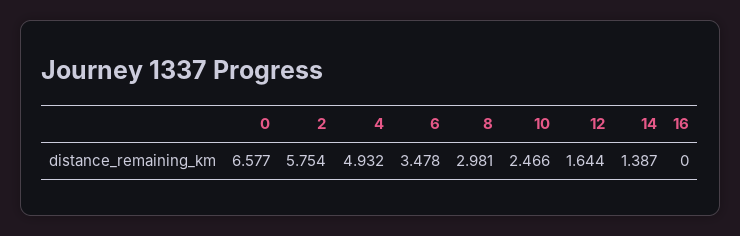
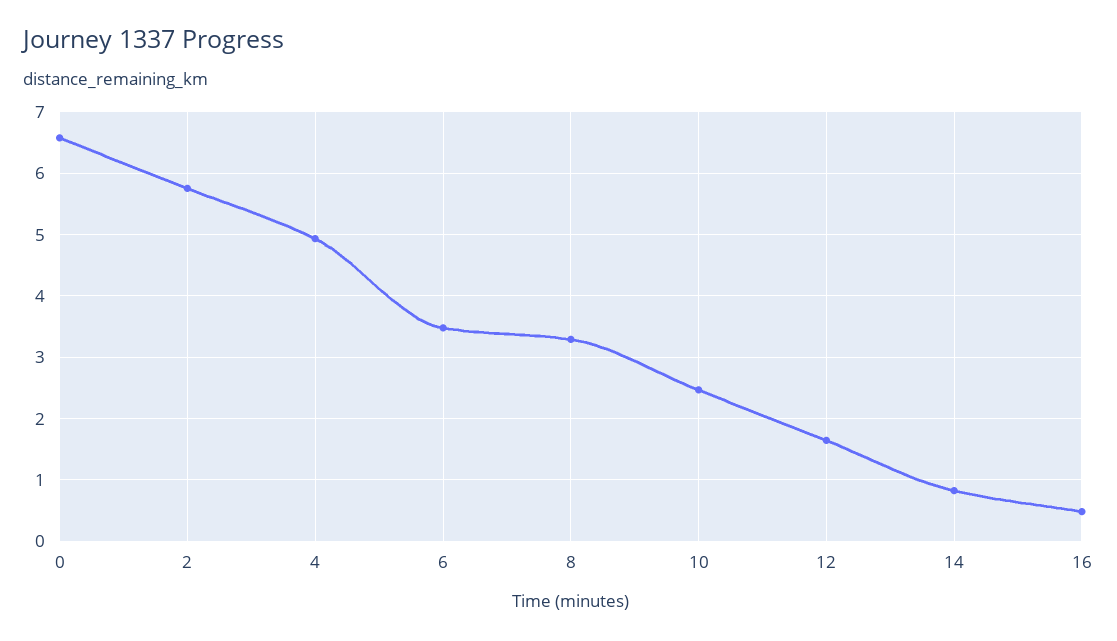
  {
    "0": 6.577,
    "2": 5.754,
    "4": 4.932,
    "6": 3.478,
-   "8": 2.981,
+   "8": 3.3,
    "10": 2.466,
    "12": 1.644,
-   "14": 1.387,
+   "14": 0.8,
-   "16": 0
+   "16": 0.5
  }

